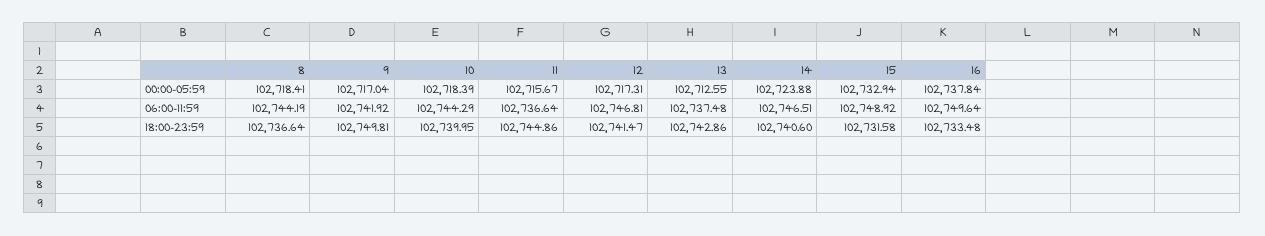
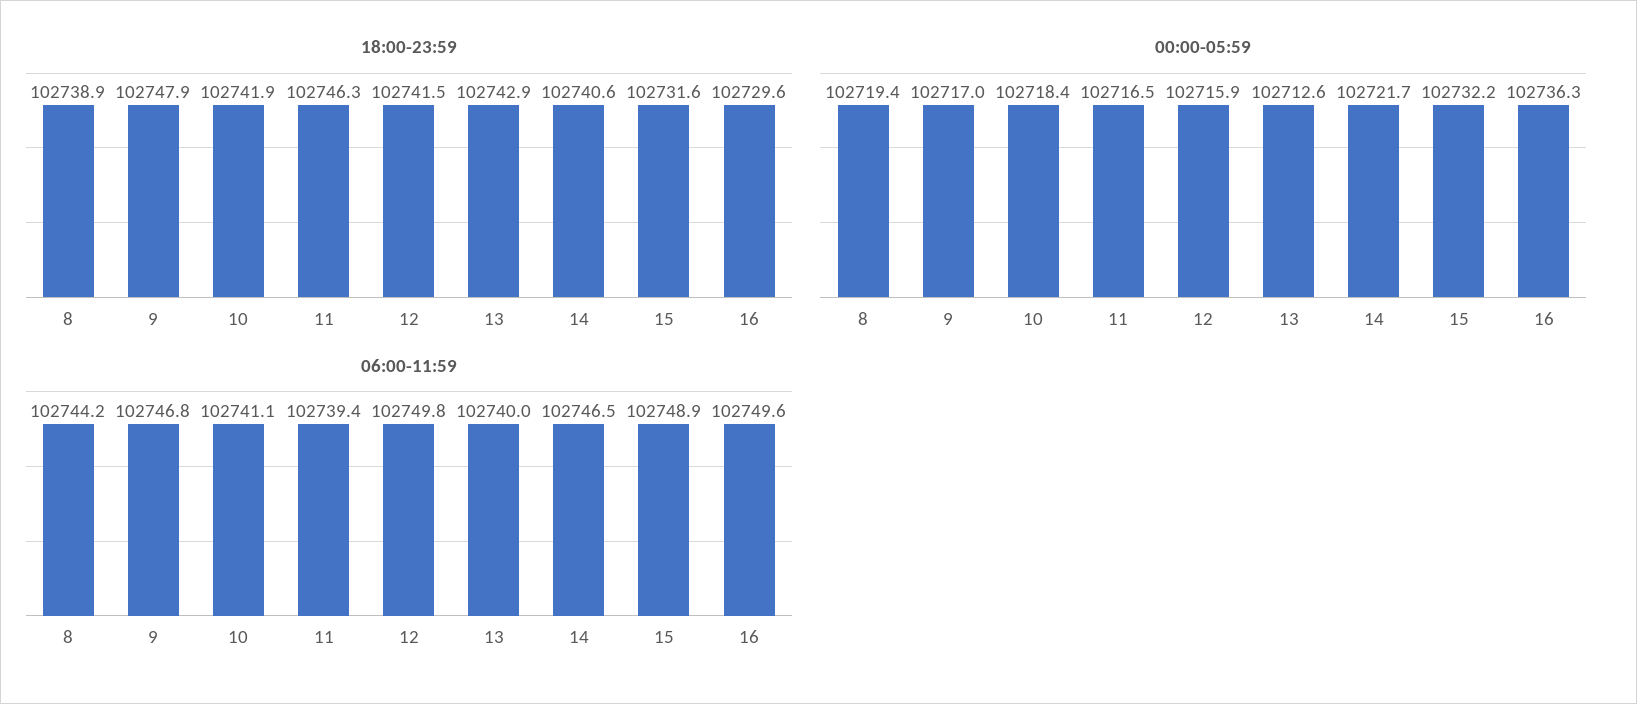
  {
    "00:00-05:59": {
-     "8": 102718.41,
+     "8": 102719.4,
      "9": 102717.04,
      "10": 102718.39,
-     "11": 102715.67,
+     "11": 102716.5,
-     "12": 102717.31,
+     "12": 102715.9,
      "13": 102712.55,
-     "14": 102723.88,
+     "14": 102721.7,
-     "15": 102732.94,
+     "15": 102732.2,
-     "16": 102737.84
+     "16": 102736.3
    },
    "06:00-11:59": {
      "8": 102744.19,
-     "9": 102741.92,
+     "9": 102746.8,
-     "10": 102744.29,
+     "10": 102741.1,
-     "11": 102736.64,
+     "11": 102739.4,
-     "12": 102746.81,
+     "12": 102749.8,
-     "13": 102737.48,
+     "13": 102740,
      "14": 102746.51,
      "15": 102748.92,
      "16": 102749.64
    },
    "18:00-23:59": {
-     "8": 102736.64,
+     "8": 102738.9,
-     "9": 102749.81,
+     "9": 102747.9,
-     "10": 102739.95,
+     "10": 102741.9,
-     "11": 102744.86,
+     "11": 102746.3,
      "12": 102741.47,
      "13": 102742.86,
      "14": 102740.6,
      "15": 102731.58,
-     "16": 102733.48
+     "16": 102729.6
    }
  }

